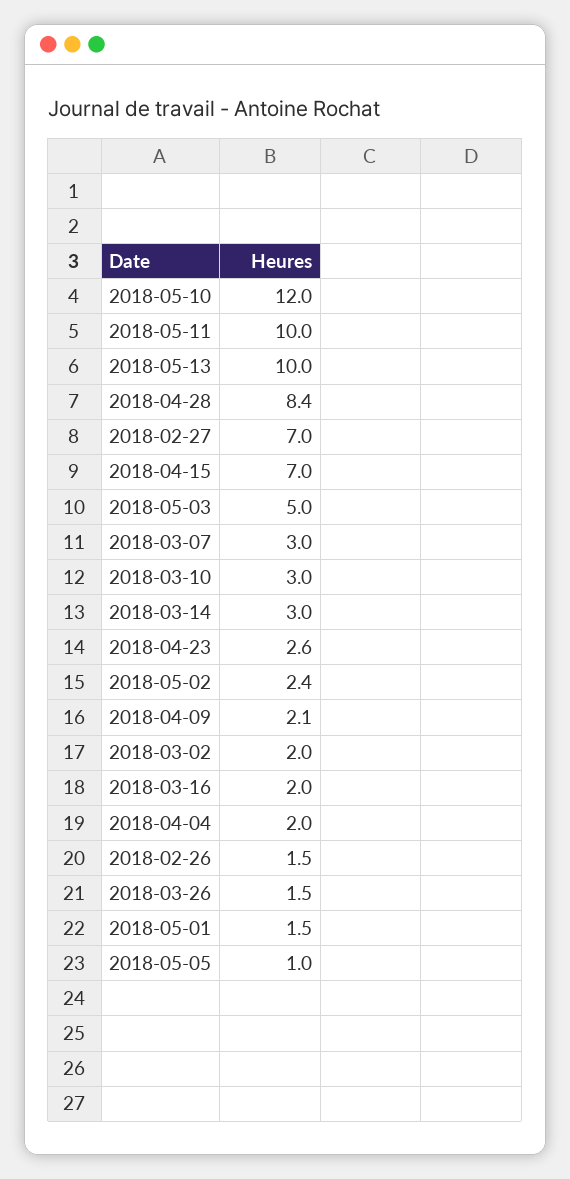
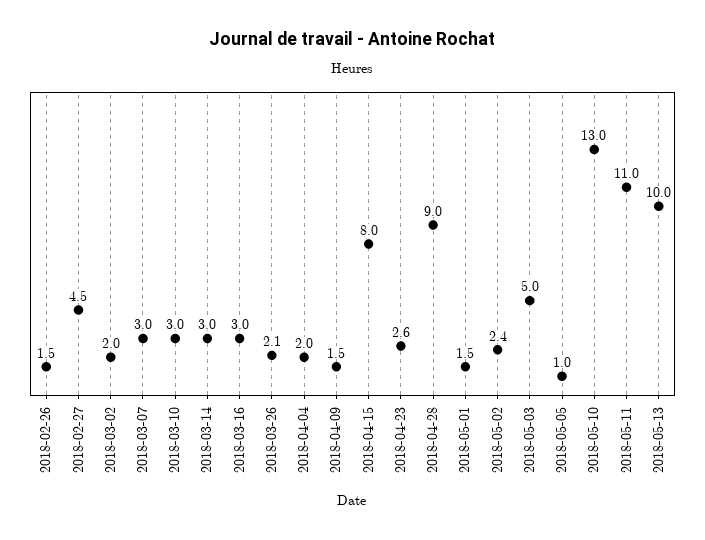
  {
-   "2018-05-10": 12,
+   "2018-05-10": 13,
-   "2018-05-11": 10,
+   "2018-05-11": 11,
    "2018-05-13": 10,
-   "2018-04-28": 8.4,
+   "2018-04-28": 9,
-   "2018-02-27": 7,
+   "2018-02-27": 4.5,
-   "2018-04-15": 7,
+   "2018-04-15": 8,
    "2018-05-03": 5,
    "2018-03-07": 3,
    "2018-03-10": 3,
    "2018-03-14": 3,
    "2018-04-23": 2.6,
    "2018-05-02": 2.4,
-   "2018-04-09": 2.1,
+   "2018-04-09": 1.5,
    "2018-03-02": 2,
-   "2018-03-16": 2,
+   "2018-03-16": 3,
    "2018-04-04": 2,
    "2018-02-26": 1.5,
-   "2018-03-26": 1.5,
+   "2018-03-26": 2.1,
    "2018-05-01": 1.5,
    "2018-05-05": 1
  }

